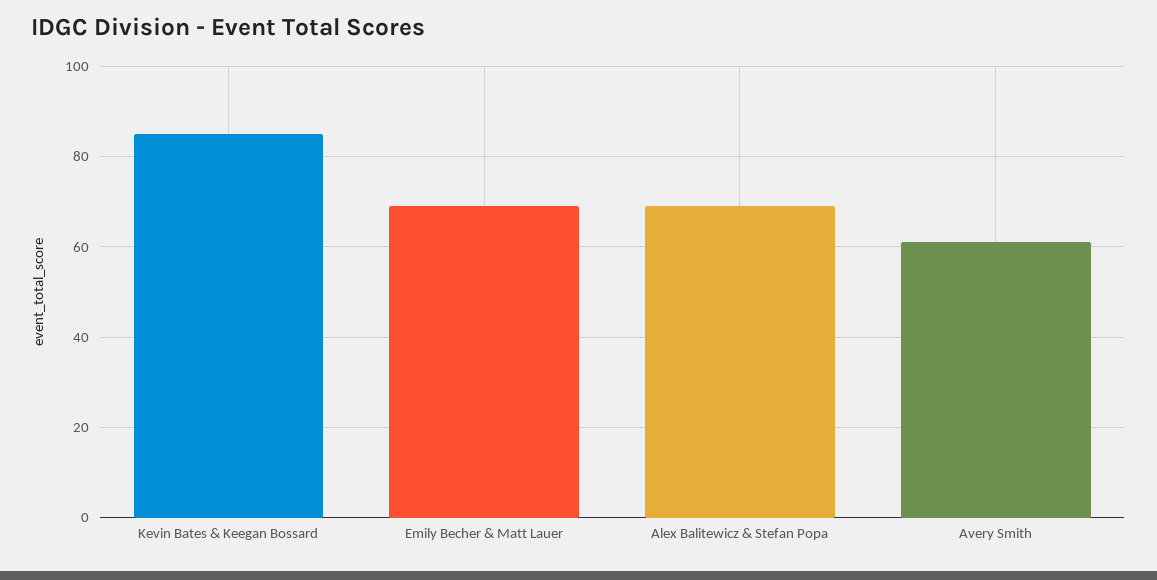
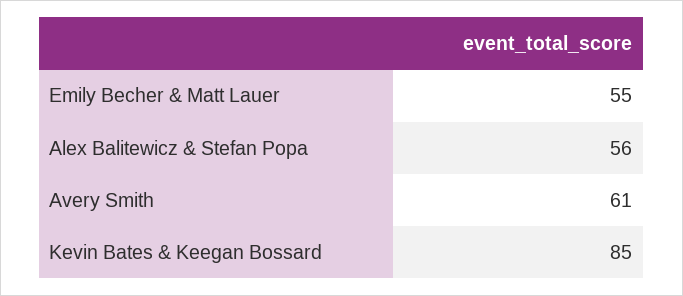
  {
    "Kevin Bates & Keegan Bossard": 85,
-   "Emily Becher & Matt Lauer": 70,
+   "Emily Becher & Matt Lauer": 55,
-   "Alex Balitewicz & Stefan Popa": 70,
+   "Alex Balitewicz & Stefan Popa": 56,
    "Avery Smith": 61
  }

